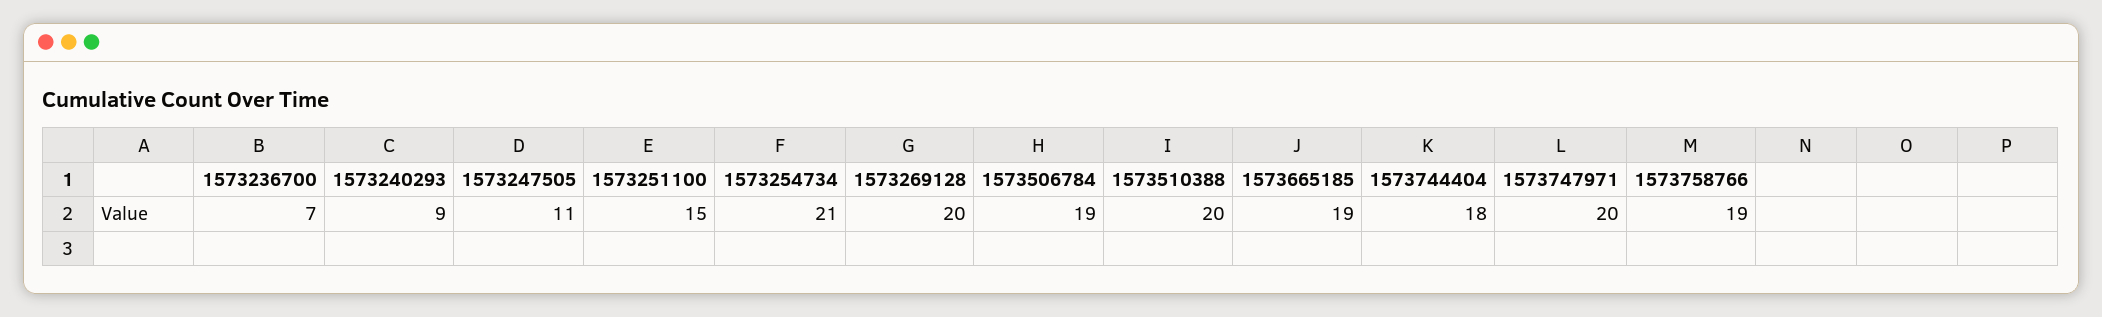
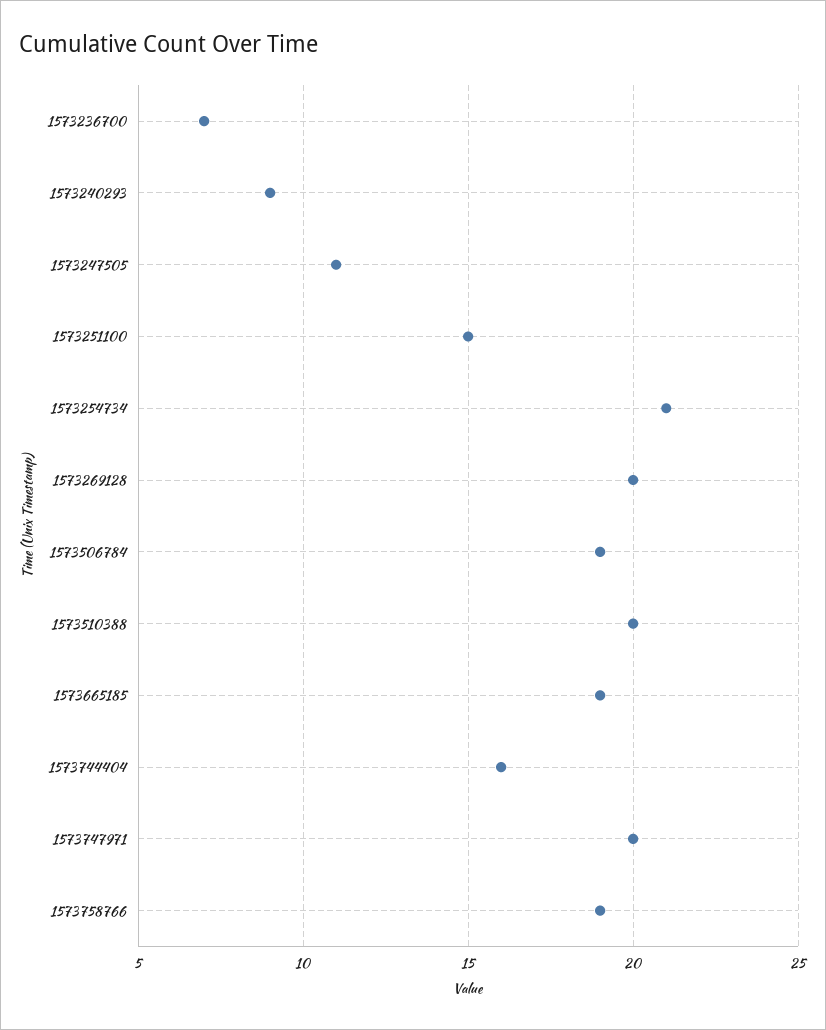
  {
    "1573236700": 7,
    "1573240293": 9,
    "1573247505": 11,
    "1573251100": 15,
    "1573254734": 21,
    "1573269128": 20,
    "1573506784": 19,
    "1573510388": 20,
    "1573665185": 19,
-   "1573744404": 18,
+   "1573744404": 16,
    "1573747971": 20,
    "1573758766": 19
  }

